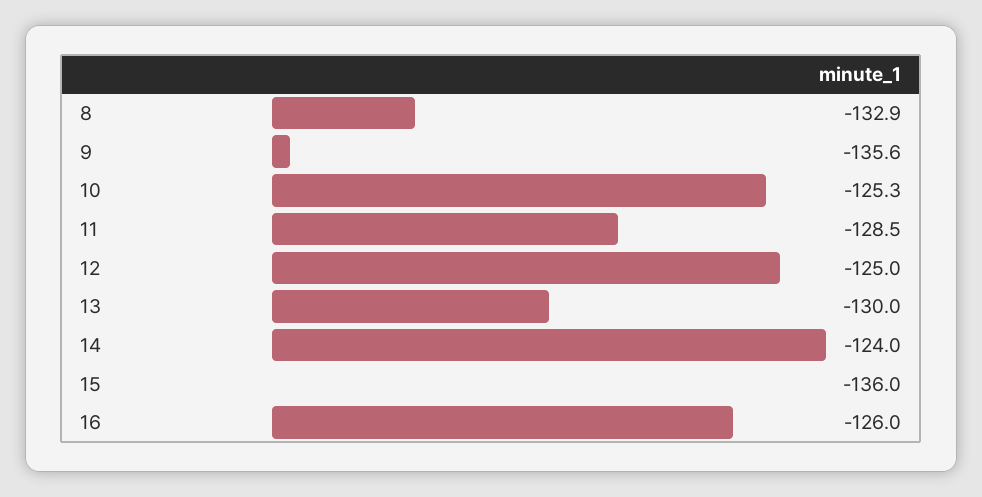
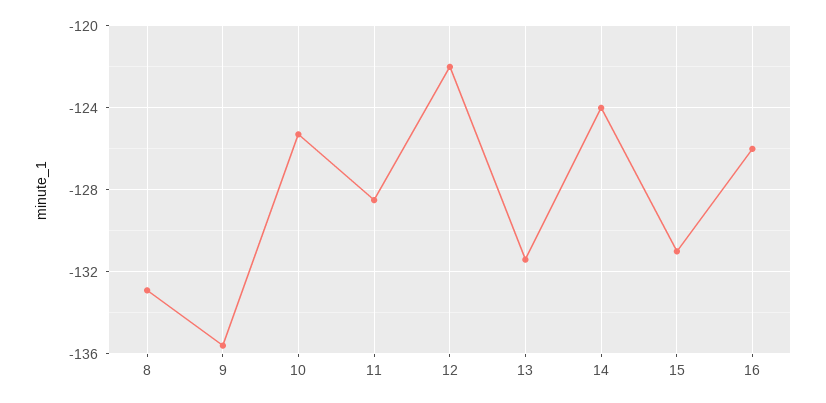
  {
    "8": -132.9,
    "9": -135.6,
    "10": -125.3,
    "11": -128.5,
-   "12": -125,
+   "12": -122,
-   "13": -130,
+   "13": -131.5,
    "14": -124,
-   "15": -136,
+   "15": -131,
    "16": -126
  }

